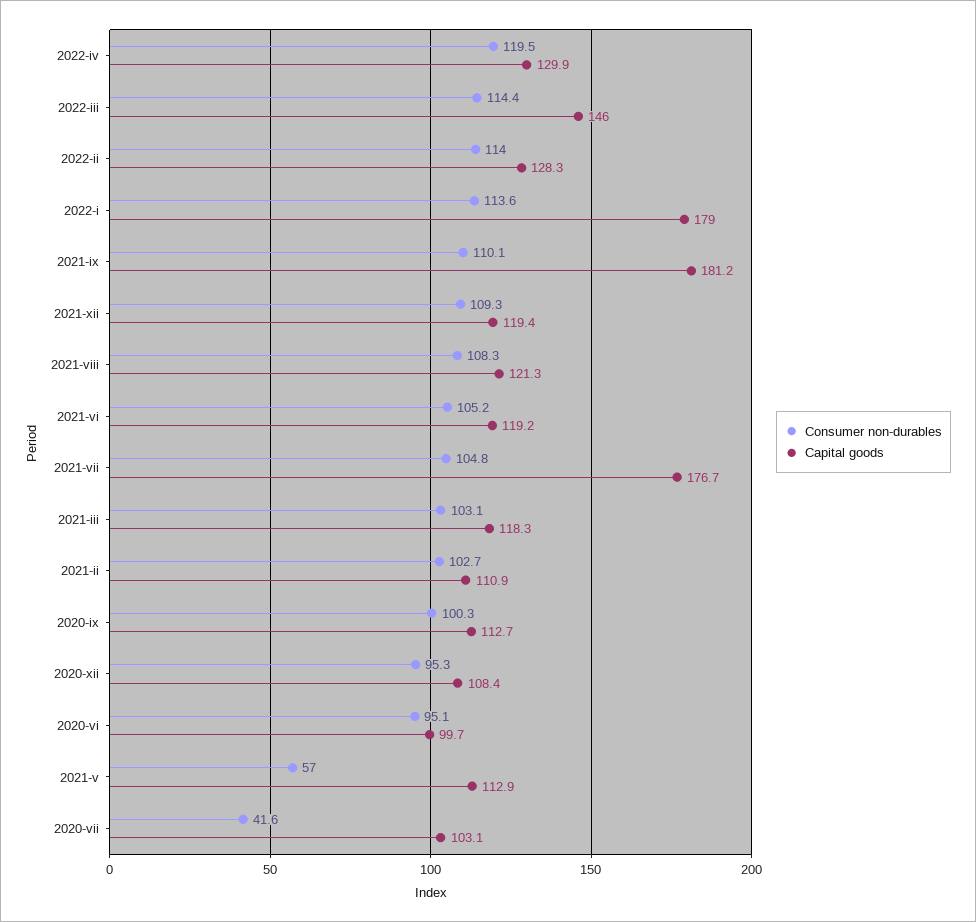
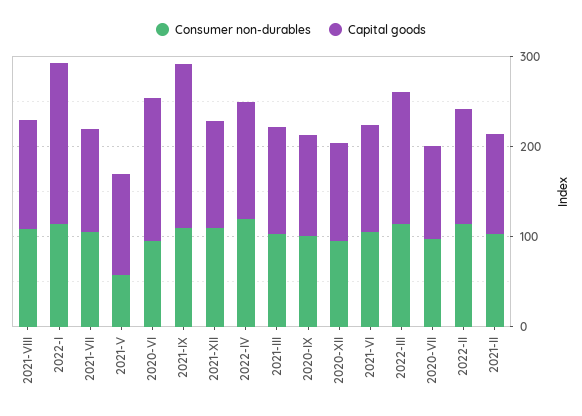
  {
    "Consumer non-durables": {
      "2022-iv": 119.5,
      "2022-iii": 114.4,
      "2022-ii": 114,
      "2022-i": 113.6,
      "2021-ix": 110.1,
      "2021-xii": 109.3,
      "2021-viii": 108.3,
      "2021-vi": 105.2,
      "2021-vii": 104.8,
      "2021-iii": 103.1,
      "2021-ii": 102.7,
      "2020-ix": 100.3,
      "2020-xii": 95.3,
      "2020-vi": 95.1,
      "2021-v": 57,
-     "2020-vii": 41.6
+     "2020-vii": 100
    },
    "Capital goods": {
      "2022-iv": 129.9,
      "2022-iii": 146,
      "2022-ii": 128.3,
      "2022-i": 179,
      "2021-ix": 181.2,
      "2021-xii": 119.4,
      "2021-viii": 121.3,
      "2021-vi": 119.2,
-     "2021-vii": 176.7,
+     "2021-vii": 120,
      "2021-iii": 118.3,
      "2021-ii": 110.9,
      "2020-ix": 112.7,
      "2020-xii": 108.4,
-     "2020-vi": 99.7,
+     "2020-vi": 160,
      "2021-v": 112.9,
      "2020-vii": 103.1
    }
  }

